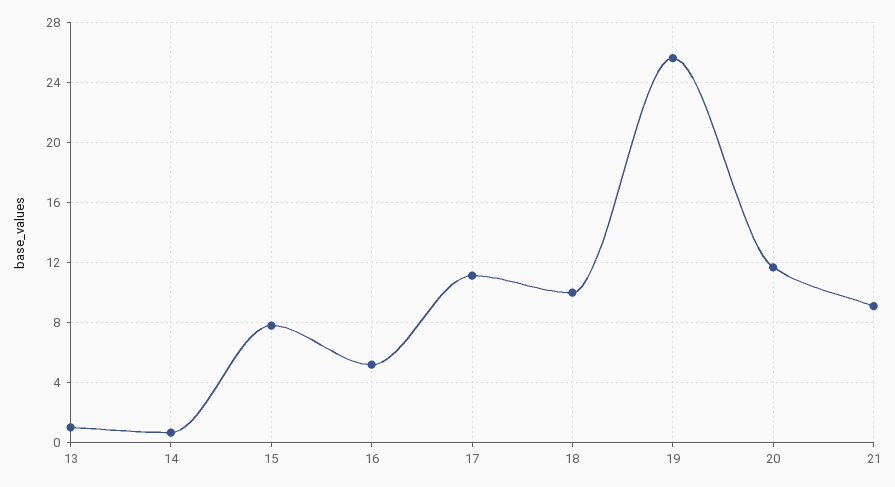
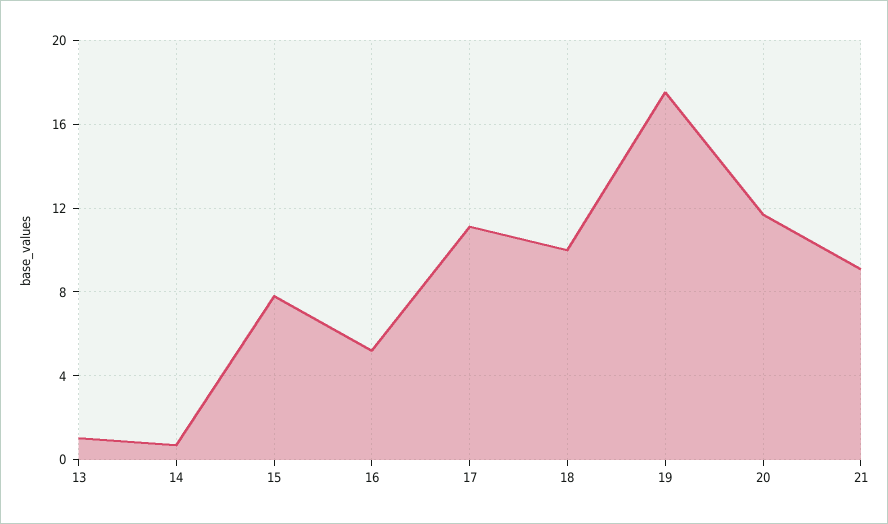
  {
    "13": 1,
    "14": 0.5,
    "15": 8,
    "16": 5,
    "17": 11,
    "18": 10,
-   "19": 25.5,
+   "19": 17.5,
    "20": 11.5,
    "21": 9
  }

